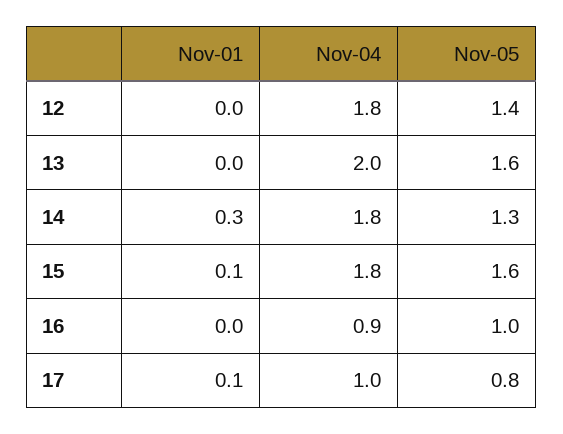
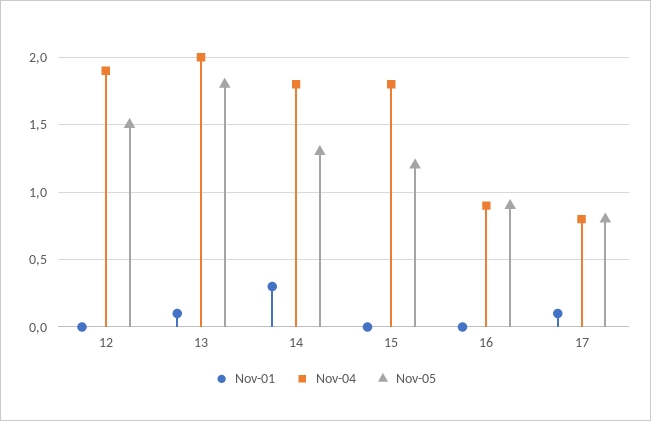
  {
    "Nov-01": {
      "12": 0,
-     "13": 0,
+     "13": 0.1,
      "14": 0.3,
-     "15": 0.1,
+     "15": 0,
      "16": 0,
      "17": 0.1
    },
    "Nov-04": {
-     "12": 1.8,
+     "12": 1.9,
      "13": 2,
      "14": 1.8,
      "15": 1.8,
      "16": 0.9,
-     "17": 1
+     "17": 0.8
    },
    "Nov-05": {
-     "12": 1.4,
+     "12": 1.5,
-     "13": 1.6,
+     "13": 1.8,
      "14": 1.3,
-     "15": 1.6,
+     "15": 1.2,
-     "16": 1,
+     "16": 0.9,
      "17": 0.8
    }
  }

